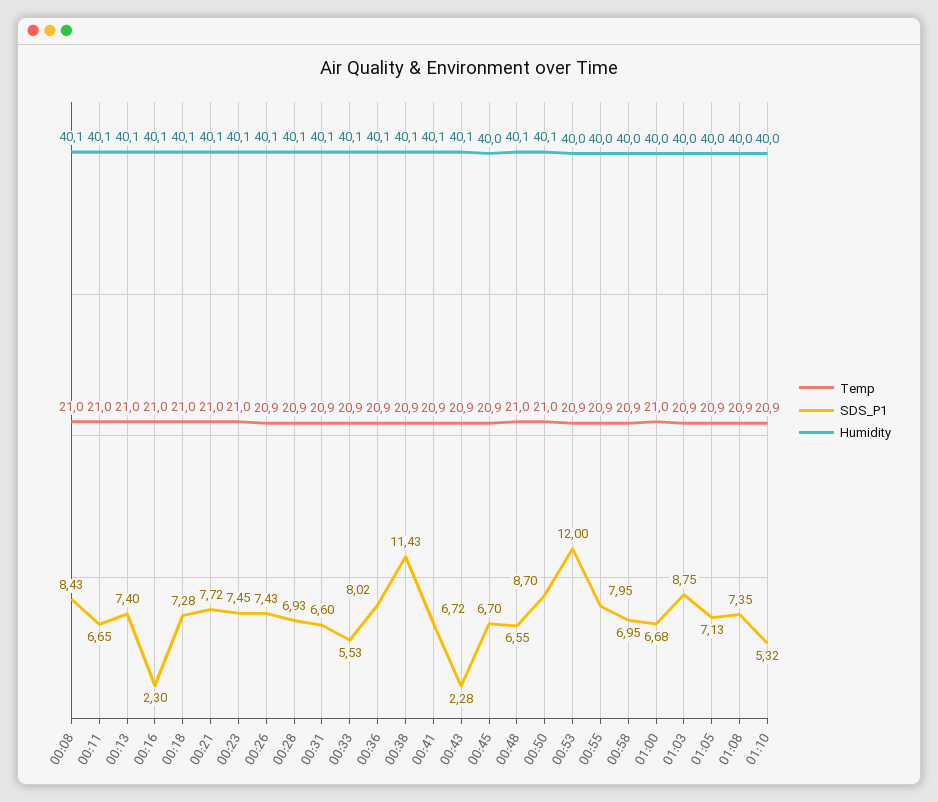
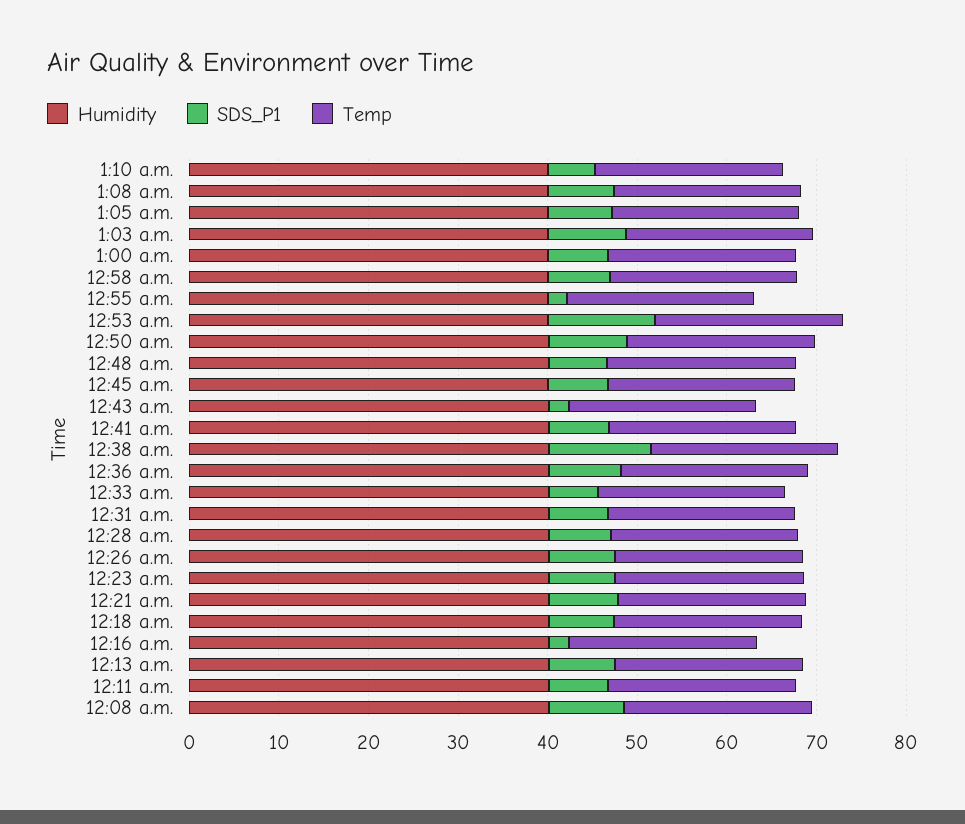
  {
    "Temp": {
      "00:08": 21,
      "00:11": 21,
      "00:13": 21,
      "00:16": 21,
      "00:18": 21,
      "00:21": 21,
      "00:23": 21,
      "00:26": 20.9,
      "00:28": 20.9,
      "00:31": 20.9,
      "00:33": 20.9,
      "00:36": 20.9,
      "00:38": 20.9,
      "00:41": 20.9,
      "00:43": 20.9,
      "00:45": 20.9,
      "00:48": 21,
      "00:50": 21,
      "00:53": 20.9,
      "00:55": 20.9,
      "00:58": 20.9,
      "01:00": 21,
      "01:03": 20.9,
      "01:05": 20.9,
      "01:08": 20.9,
      "01:10": 20.9
    },
    "SDS_P1": {
      "00:08": 8.43,
      "00:11": 6.65,
      "00:13": 7.4,
      "00:16": 2.3,
      "00:18": 7.28,
      "00:21": 7.72,
      "00:23": 7.45,
      "00:26": 7.43,
      "00:28": 6.93,
      "00:31": 6.6,
      "00:33": 5.53,
      "00:36": 8.02,
      "00:38": 11.43,
      "00:41": 6.72,
      "00:43": 2.28,
      "00:45": 6.7,
      "00:48": 6.55,
      "00:50": 8.7,
      "00:53": 12,
-     "00:55": 7.95,
+     "00:55": 2,
      "00:58": 6.95,
      "01:00": 6.68,
      "01:03": 8.75,
      "01:05": 7.13,
      "01:08": 7.35,
      "01:10": 5.32
    },
    "Humidity": {
      "00:08": 40.1,
      "00:11": 40.1,
      "00:13": 40.1,
      "00:16": 40.1,
      "00:18": 40.1,
      "00:21": 40.1,
      "00:23": 40.1,
      "00:26": 40.1,
      "00:28": 40.1,
      "00:31": 40.1,
      "00:33": 40.1,
      "00:36": 40.1,
      "00:38": 40.1,
      "00:41": 40.1,
      "00:43": 40.1,
      "00:45": 40,
      "00:48": 40.1,
      "00:50": 40.1,
      "00:53": 40,
      "00:55": 40,
      "00:58": 40,
      "01:00": 40,
      "01:03": 40,
      "01:05": 40,
      "01:08": 40,
      "01:10": 40
    }
  }

